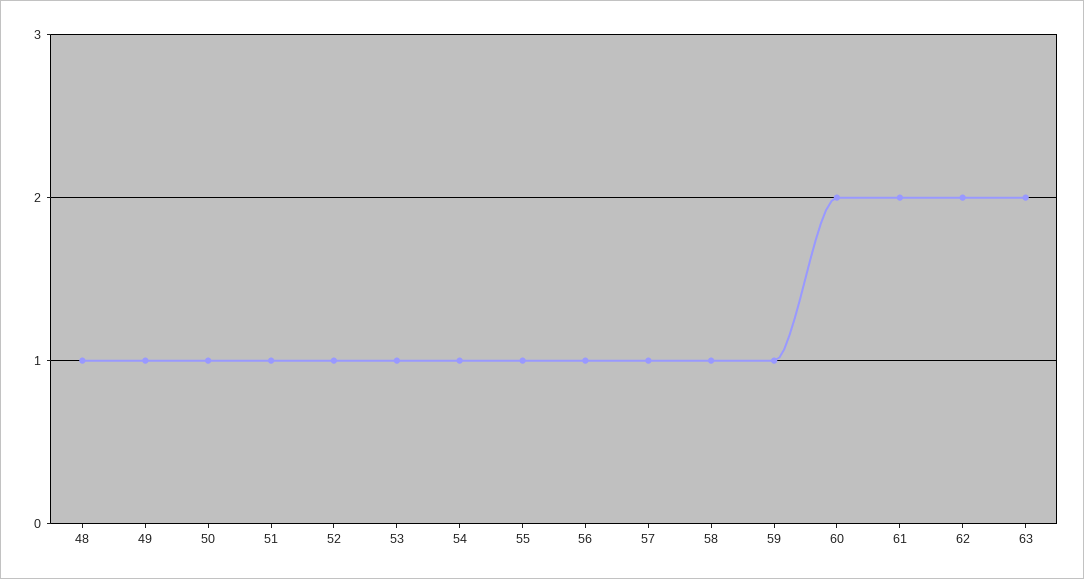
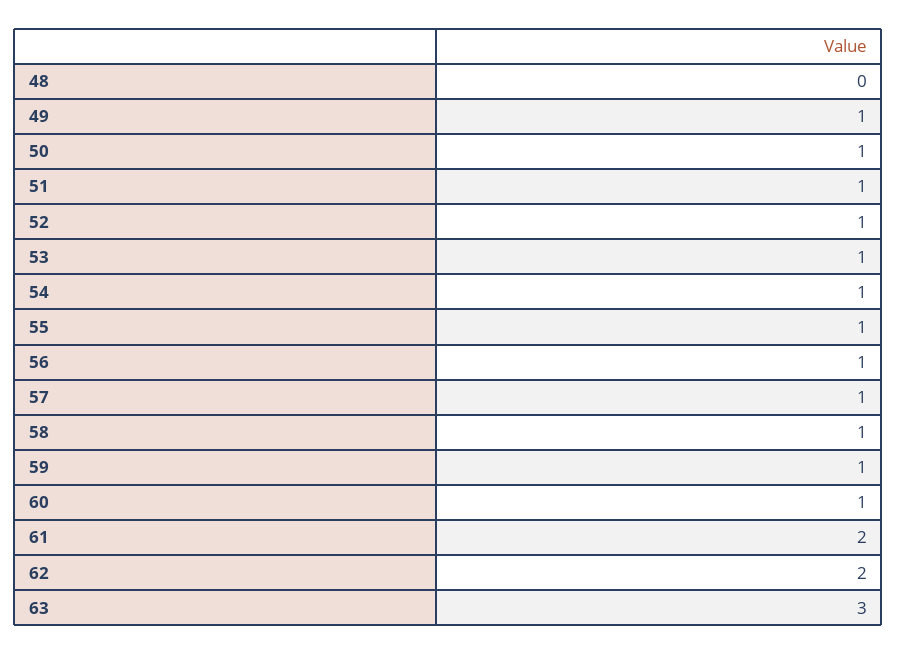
  {
-   "48": 1,
+   "48": 0,
    "49": 1,
    "50": 1,
    "51": 1,
    "52": 1,
    "53": 1,
    "54": 1,
    "55": 1,
    "56": 1,
    "57": 1,
    "58": 1,
    "59": 1,
-   "60": 2,
+   "60": 1,
    "61": 2,
    "62": 2,
-   "63": 2
+   "63": 3
  }

